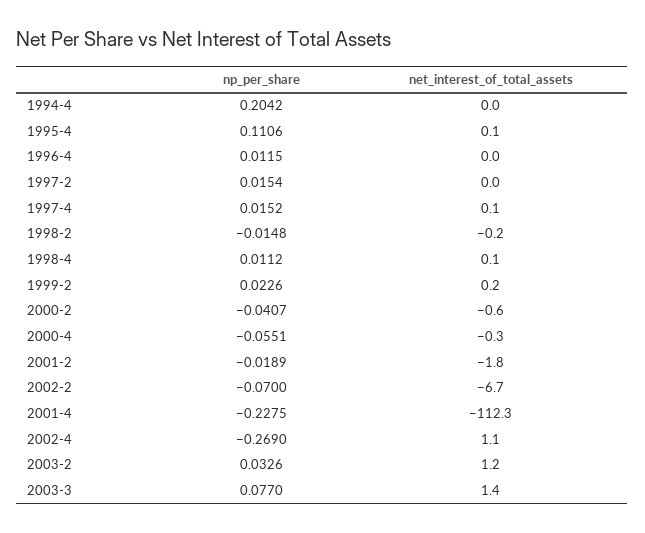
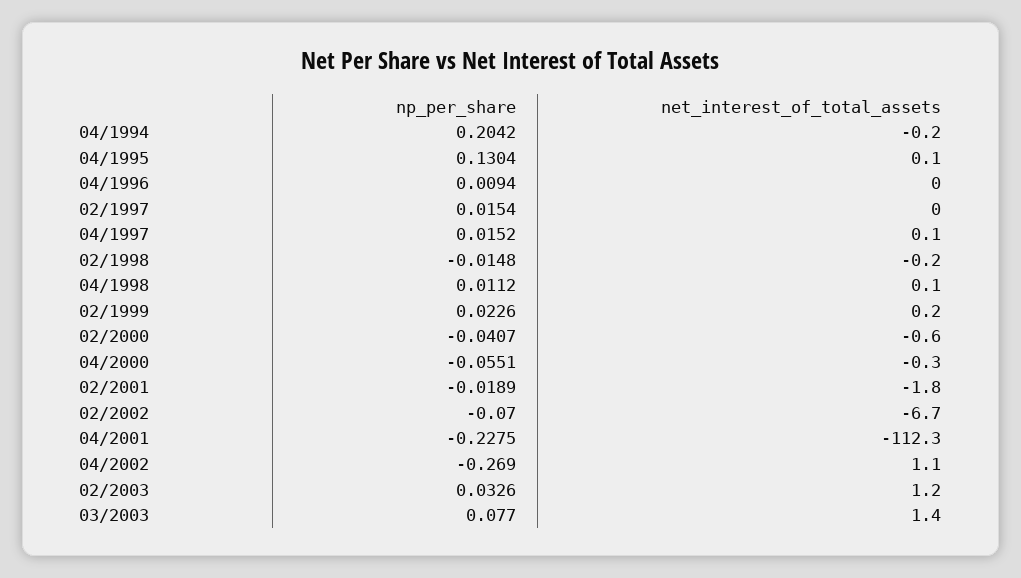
  {
    "np_per_share": {
      "1994-4": 0.2042,
-     "1995-4": 0.1106,
+     "1995-4": 0.1304,
-     "1996-4": 0.0115,
+     "1996-4": 0.0094,
      "1997-2": 0.0154,
      "1997-4": 0.0152,
      "1998-2": -0.0148,
      "1998-4": 0.0112,
      "1999-2": 0.0226,
      "2000-2": -0.0407,
      "2000-4": -0.0551,
      "2001-2": -0.0189,
      "2002-2": -0.07,
      "2001-4": -0.2275,
      "2002-4": -0.269,
      "2003-2": 0.0326,
      "2003-3": 0.077
    },
    "net_interest_of_total_assets": {
-     "1994-4": 0,
+     "1994-4": -0.2,
      "1995-4": 0.1,
      "1996-4": 0,
      "1997-2": 0,
      "1997-4": 0.1,
      "1998-2": -0.2,
      "1998-4": 0.1,
      "1999-2": 0.2,
      "2000-2": -0.6,
      "2000-4": -0.3,
      "2001-2": -1.8,
      "2002-2": -6.7,
      "2001-4": -112.3,
      "2002-4": 1.1,
      "2003-2": 1.2,
      "2003-3": 1.4
    }
  }

